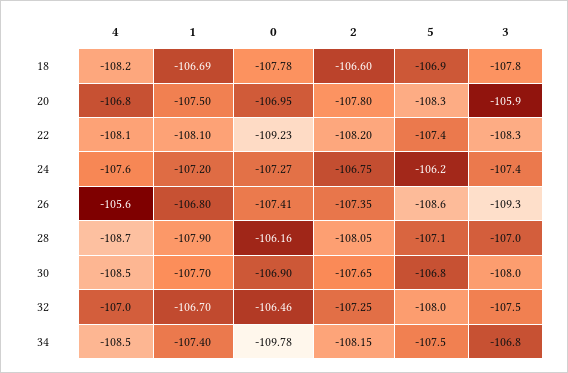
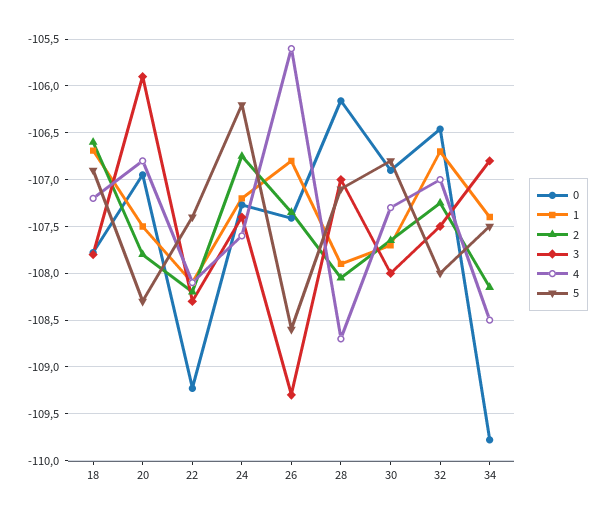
  {
    "4": {
-     "18": -108.2,
+     "18": -107.2,
      "20": -106.8,
      "22": -108.1,
      "24": -107.6,
      "26": -105.6,
      "28": -108.7,
-     "30": -108.5,
+     "30": -107.3,
      "32": -107,
      "34": -108.5
    },
    "1": {
      "18": -106.69,
      "20": -107.5,
      "22": -108.1,
      "24": -107.2,
      "26": -106.8,
      "28": -107.9,
      "30": -107.7,
      "32": -106.7,
      "34": -107.4
    },
    "0": {
      "18": -107.78,
      "20": -106.95,
      "22": -109.23,
      "24": -107.27,
      "26": -107.41,
      "28": -106.16,
      "30": -106.9,
      "32": -106.46,
      "34": -109.78
    },
    "2": {
      "18": -106.6,
      "20": -107.8,
      "22": -108.2,
      "24": -106.75,
      "26": -107.35,
      "28": -108.05,
      "30": -107.65,
      "32": -107.25,
      "34": -108.15
    },
    "5": {
      "18": -106.9,
      "20": -108.3,
      "22": -107.4,
      "24": -106.2,
      "26": -108.6,
      "28": -107.1,
      "30": -106.8,
      "32": -108,
      "34": -107.5
    },
    "3": {
      "18": -107.8,
      "20": -105.9,
      "22": -108.3,
      "24": -107.4,
      "26": -109.3,
      "28": -107,
      "30": -108,
      "32": -107.5,
      "34": -106.8
    }
  }

